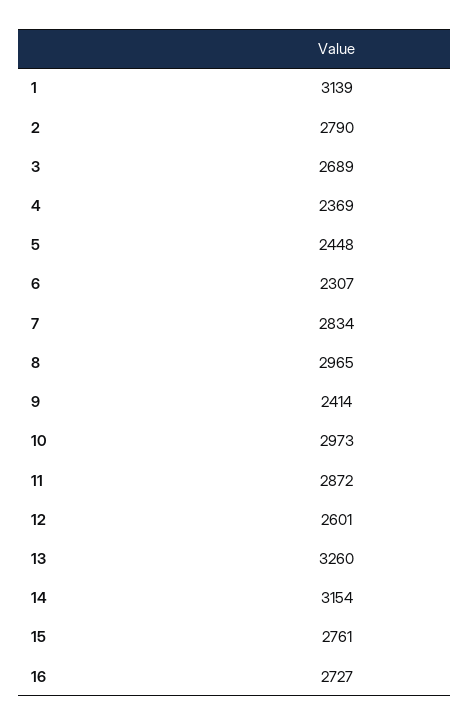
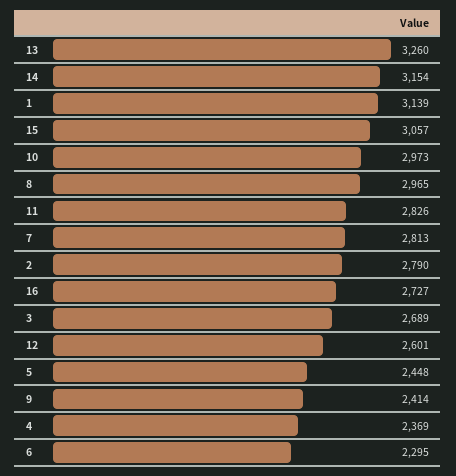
  {
    "1": 3139,
    "2": 2790,
    "3": 2689,
    "4": 2369,
    "5": 2448,
-   "6": 2307,
+   "6": 2295,
-   "7": 2834,
+   "7": 2813,
    "8": 2965,
    "9": 2414,
    "10": 2973,
-   "11": 2872,
+   "11": 2826,
    "12": 2601,
    "13": 3260,
    "14": 3154,
-   "15": 2761,
+   "15": 3057,
    "16": 2727
  }

